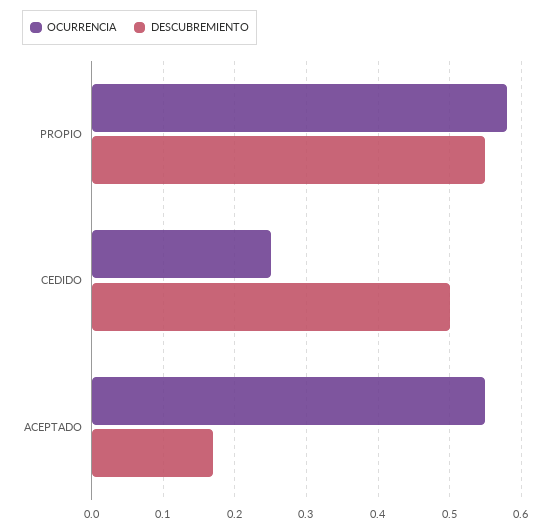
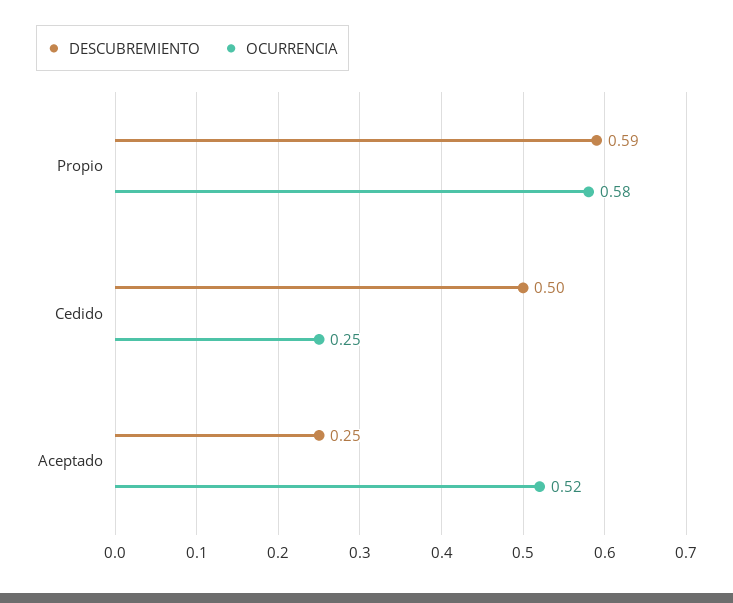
  {
    "OCURRENCIA": {
      "PROPIO": 0.58,
      "CEDIDO": 0.25,
-     "ACEPTADO": 0.55
+     "ACEPTADO": 0.52
    },
    "DESCUBREMIENTO": {
-     "PROPIO": 0.55,
+     "PROPIO": 0.59,
      "CEDIDO": 0.5,
-     "ACEPTADO": 0.17
+     "ACEPTADO": 0.25
    }
  }

